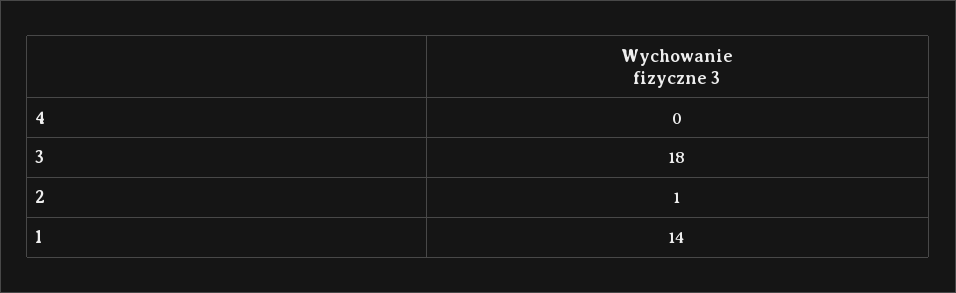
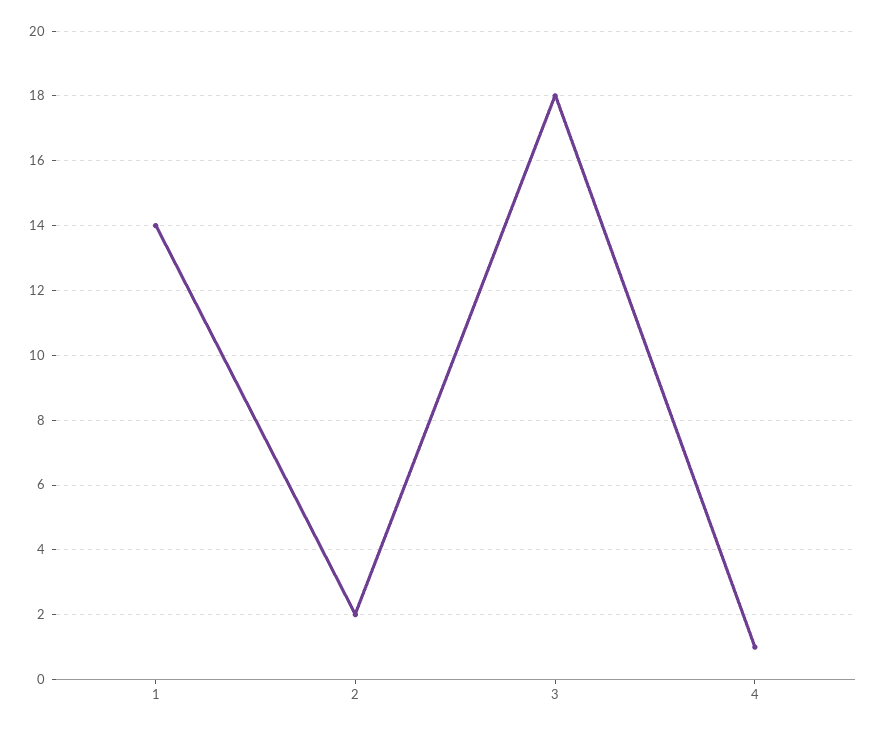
  {
-   "4": 0,
+   "4": 1,
    "3": 18,
-   "2": 1,
+   "2": 2,
    "1": 14
  }

